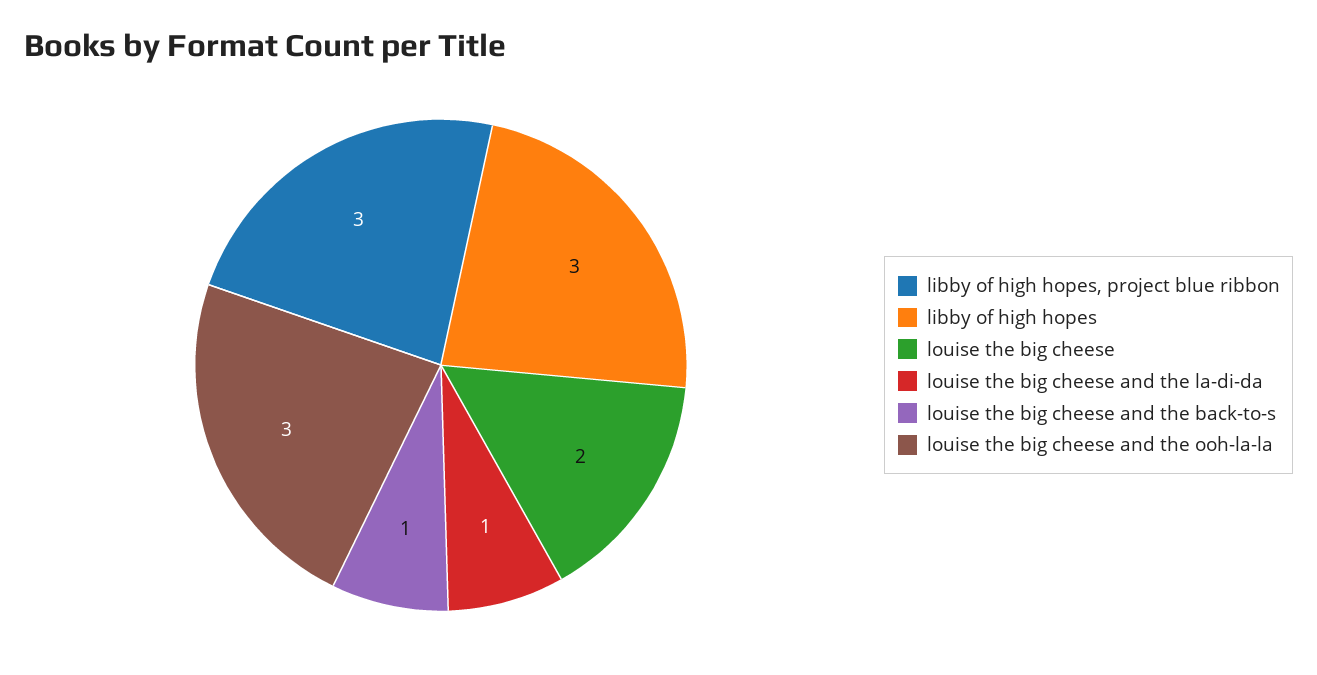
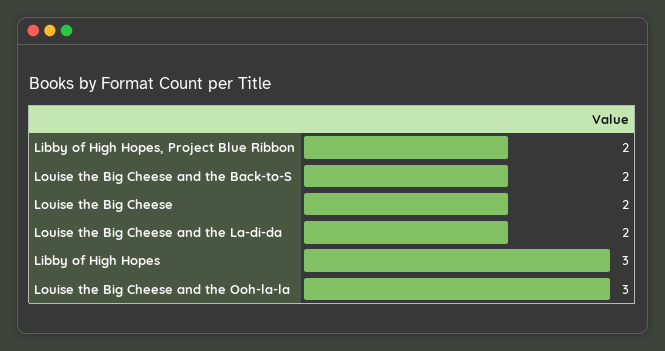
  {
-   "libby of high hopes, project blue ribbon": 3,
+   "libby of high hopes, project blue ribbon": 2,
    "libby of high hopes": 3,
    "louise the big cheese": 2,
-   "louise the big cheese and the la-di-da": 1,
+   "louise the big cheese and the la-di-da": 2,
-   "louise the big cheese and the back-to-s": 1,
+   "louise the big cheese and the back-to-s": 2,
    "louise the big cheese and the ooh-la-la": 3
  }

